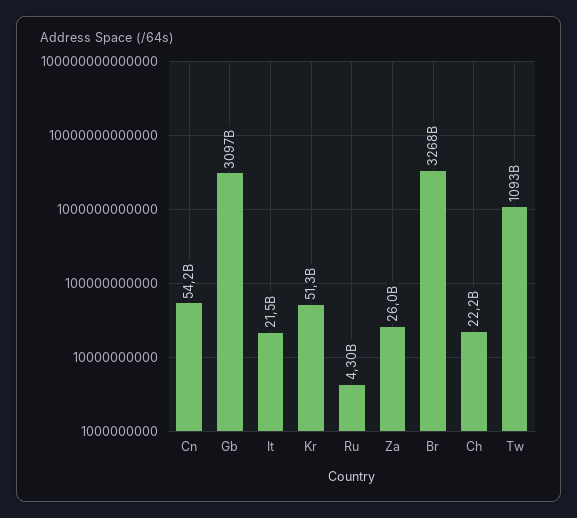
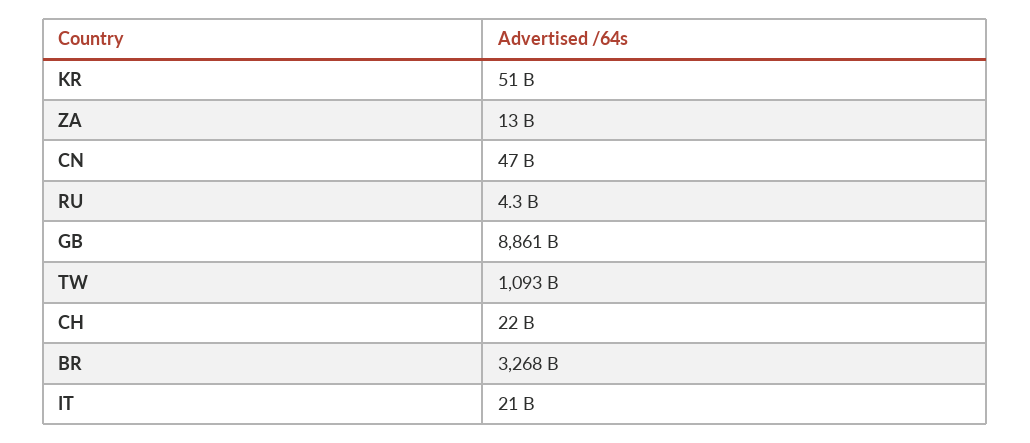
  {
-   "Cn": 54200000000,
+   "Cn": 47000000000,
-   "Gb": 3097000000000,
+   "Gb": 8861000000000,
    "It": 21500000000,
    "Kr": 51300000000,
    "Ru": 4300000000,
-   "Za": 26000000000,
+   "Za": 13000000000,
    "Br": 3268000000000,
    "Ch": 22200000000,
    "Tw": 1093000000000
  }

